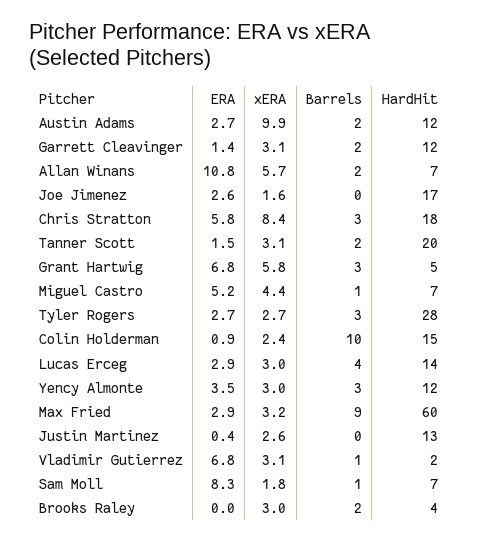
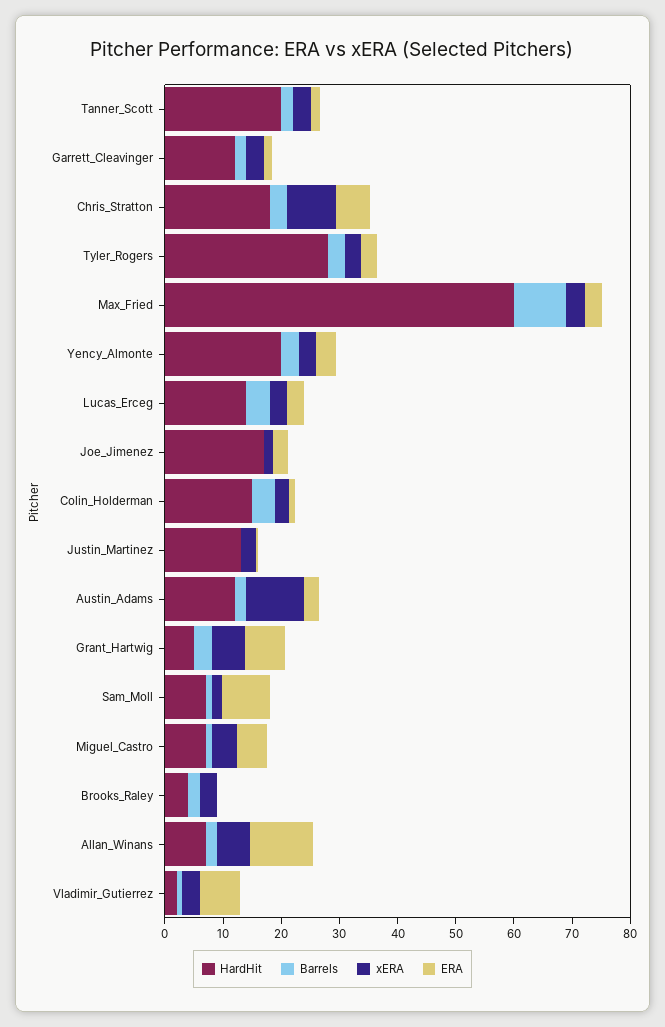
  {
    "ERA": {
      "Austin Adams": 2.7,
      "Garrett Cleavinger": 1.4,
      "Allan Winans": 10.8,
      "Joe Jimenez": 2.6,
      "Chris Stratton": 5.8,
      "Tanner Scott": 1.5,
      "Grant Hartwig": 6.8,
      "Miguel Castro": 5.2,
      "Tyler Rogers": 2.7,
      "Colin Holderman": 0.9,
      "Lucas Erceg": 2.9,
      "Yency Almonte": 3.5,
      "Max Fried": 2.9,
      "Justin Martinez": 0.4,
      "Vladimir Gutierrez": 6.8,
      "Sam Moll": 8.3,
      "Brooks Raley": 0
    },
    "xERA": {
      "Austin Adams": 9.9,
      "Garrett Cleavinger": 3.1,
      "Allan Winans": 5.7,
      "Joe Jimenez": 1.6,
      "Chris Stratton": 8.4,
      "Tanner Scott": 3.1,
      "Grant Hartwig": 5.8,
      "Miguel Castro": 4.4,
      "Tyler Rogers": 2.7,
      "Colin Holderman": 2.4,
      "Lucas Erceg": 3,
      "Yency Almonte": 3,
      "Max Fried": 3.2,
      "Justin Martinez": 2.6,
      "Vladimir Gutierrez": 3.1,
      "Sam Moll": 1.8,
      "Brooks Raley": 3
    },
    "Barrels": {
      "Austin Adams": 2,
      "Garrett Cleavinger": 2,
      "Allan Winans": 2,
      "Joe Jimenez": 0,
      "Chris Stratton": 3,
      "Tanner Scott": 2,
      "Grant Hartwig": 3,
      "Miguel Castro": 1,
      "Tyler Rogers": 3,
-     "Colin Holderman": 10,
+     "Colin Holderman": 4,
      "Lucas Erceg": 4,
      "Yency Almonte": 3,
      "Max Fried": 9,
      "Justin Martinez": 0,
      "Vladimir Gutierrez": 1,
      "Sam Moll": 1,
      "Brooks Raley": 2
    },
    "HardHit": {
      "Austin Adams": 12,
      "Garrett Cleavinger": 12,
      "Allan Winans": 7,
      "Joe Jimenez": 17,
      "Chris Stratton": 18,
      "Tanner Scott": 20,
      "Grant Hartwig": 5,
      "Miguel Castro": 7,
      "Tyler Rogers": 28,
      "Colin Holderman": 15,
      "Lucas Erceg": 14,
-     "Yency Almonte": 12,
+     "Yency Almonte": 20,
      "Max Fried": 60,
      "Justin Martinez": 13,
      "Vladimir Gutierrez": 2,
      "Sam Moll": 7,
      "Brooks Raley": 4
    }
  }

